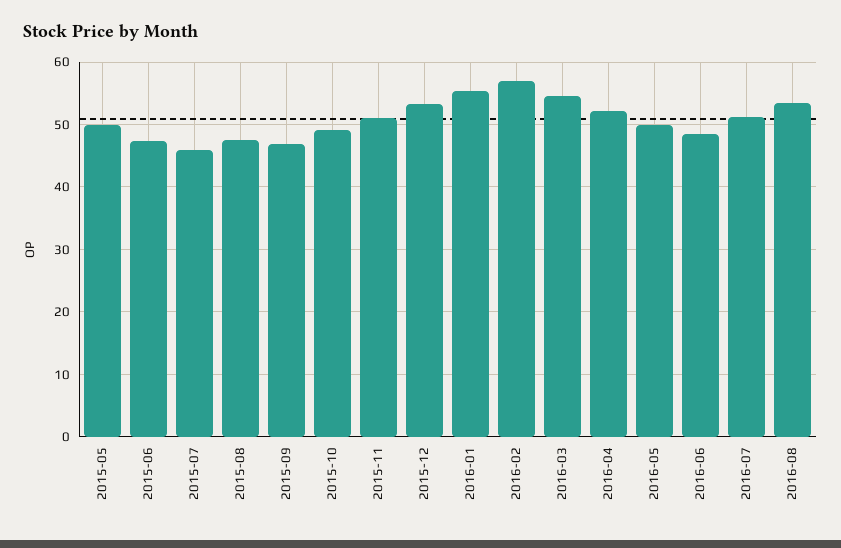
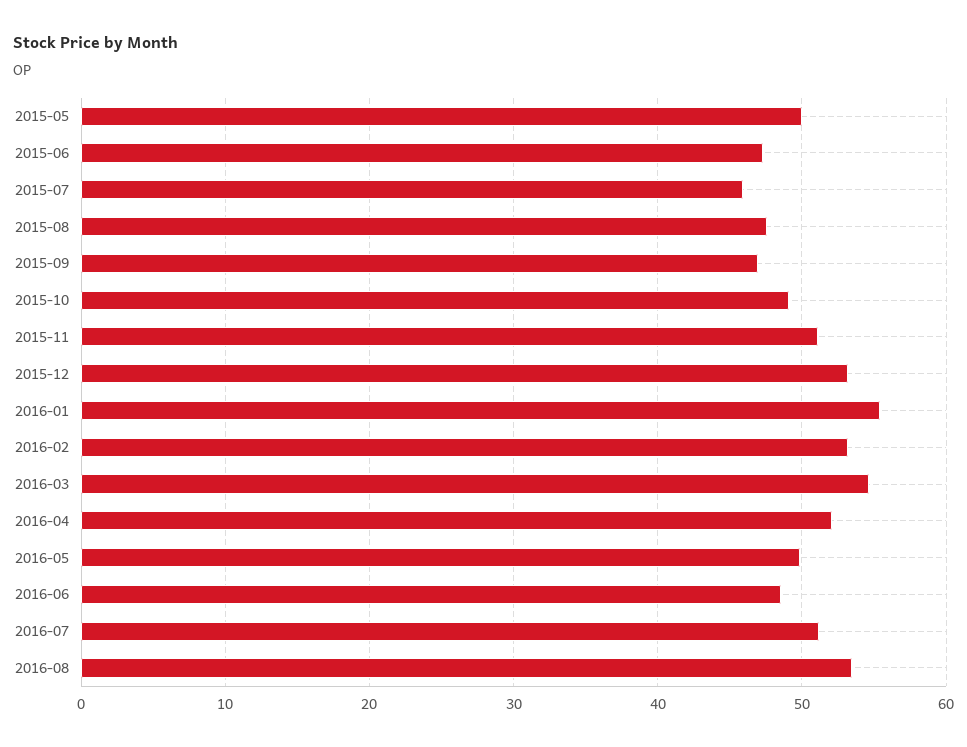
  {
    "2015-05": 50,
    "2015-06": 47,
    "2015-07": 46,
    "2015-08": 48,
    "2015-09": 47,
    "2015-10": 49,
    "2015-11": 51,
    "2015-12": 53,
    "2016-01": 55,
-   "2016-02": 57,
+   "2016-02": 53,
    "2016-03": 55,
    "2016-04": 52,
    "2016-05": 50,
    "2016-06": 49,
    "2016-07": 51,
    "2016-08": 53
  }

